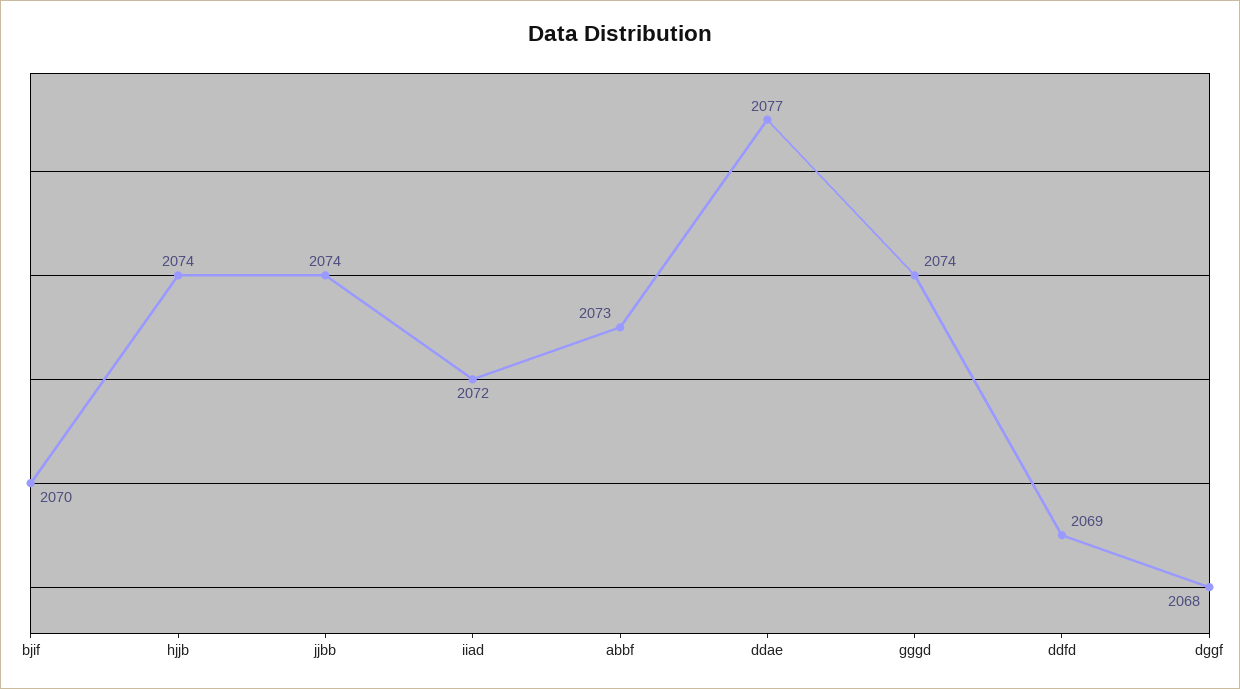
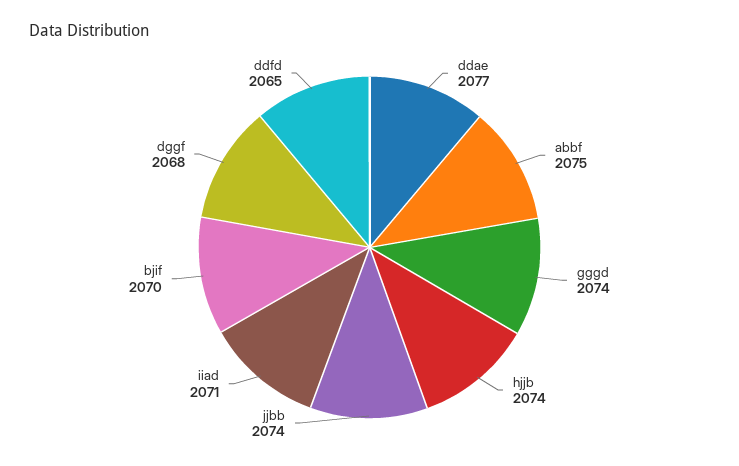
  {
    "bjif": 2070,
    "hjjb": 2074,
    "jjbb": 2074,
-   "iiad": 2072,
+   "iiad": 2071,
-   "abbf": 2073,
+   "abbf": 2075,
    "ddae": 2077,
    "gggd": 2074,
-   "ddfd": 2069,
+   "ddfd": 2065,
    "dggf": 2068
  }

